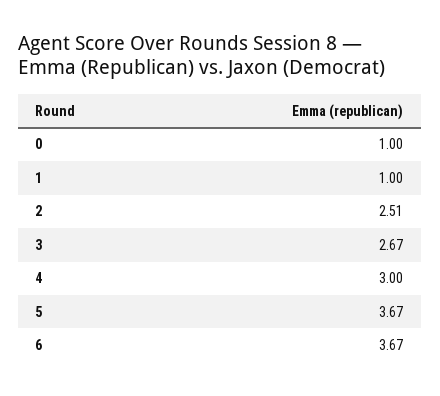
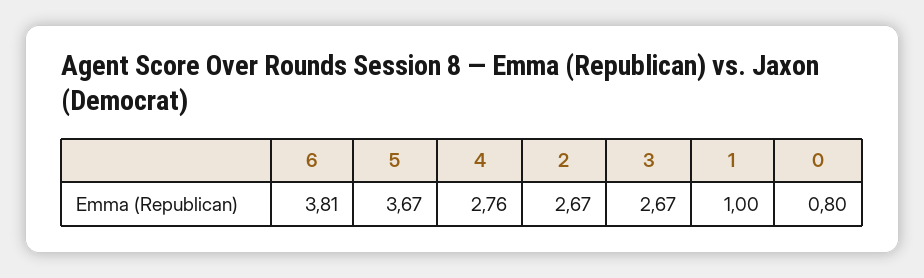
  {
-   "0": 1,
+   "0": 0.8,
    "1": 1,
-   "2": 2.51,
+   "2": 2.67,
    "3": 2.67,
-   "4": 3,
+   "4": 2.76,
    "5": 3.67,
-   "6": 3.67
+   "6": 3.81
  }

